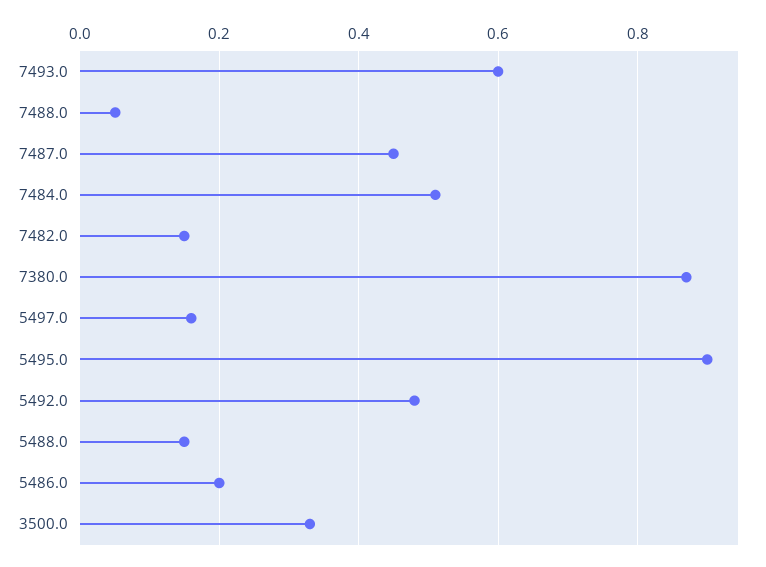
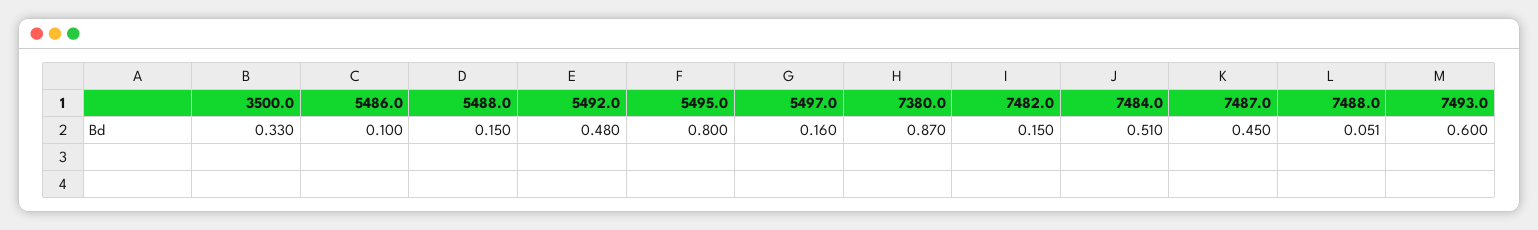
  {
    "7493.0": 0.6,
    "7488.0": 0.051,
    "7487.0": 0.45,
    "7484.0": 0.51,
    "7482.0": 0.15,
    "7380.0": 0.87,
    "5497.0": 0.16,
-   "5495.0": 0.9,
+   "5495.0": 0.8,
    "5492.0": 0.48,
    "5488.0": 0.15,
-   "5486.0": 0.2,
+   "5486.0": 0.1,
    "3500.0": 0.33
  }

